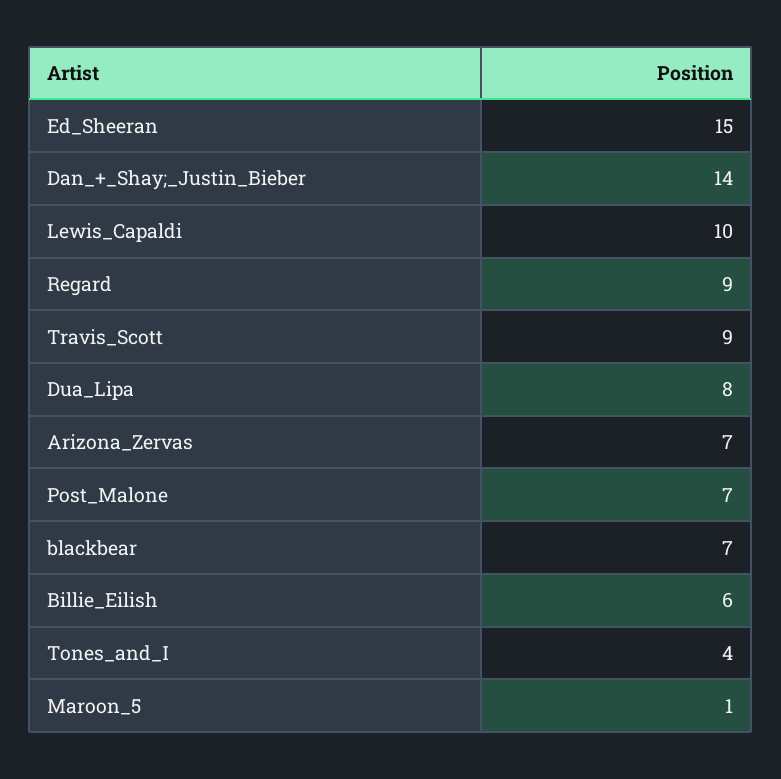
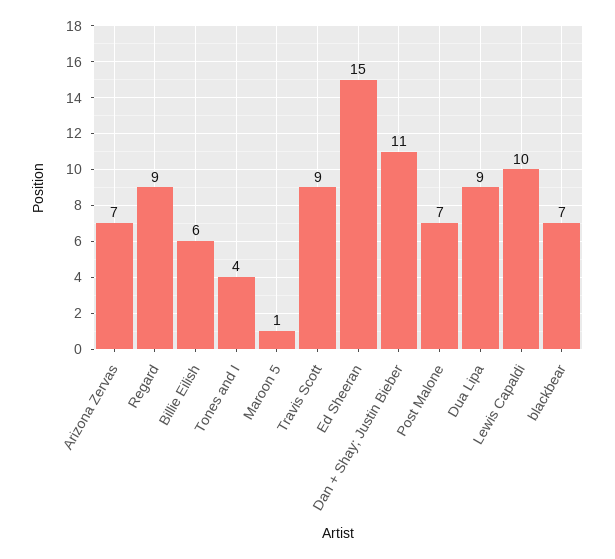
  {
    "Ed_Sheeran": 15,
-   "Dan_+_Shay;_Justin_Bieber": 14,
+   "Dan_+_Shay;_Justin_Bieber": 11,
    "Lewis_Capaldi": 10,
    "Regard": 9,
    "Travis_Scott": 9,
-   "Dua_Lipa": 8,
+   "Dua_Lipa": 9,
    "Arizona_Zervas": 7,
    "Post_Malone": 7,
    "blackbear": 7,
    "Billie_Eilish": 6,
    "Tones_and_I": 4,
    "Maroon_5": 1
  }

